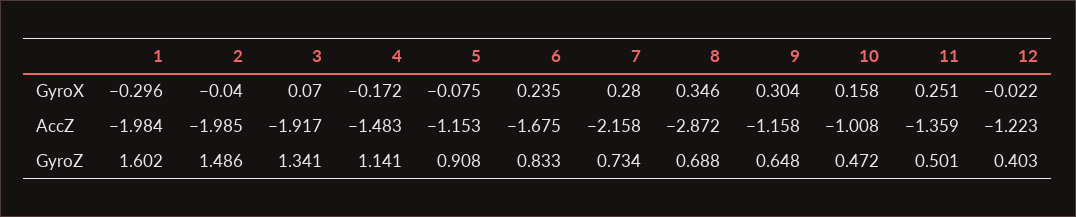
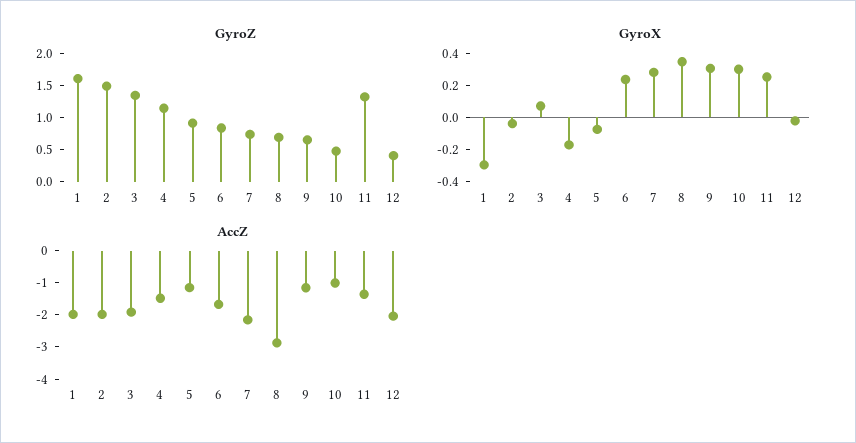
  {
    "GyroX": {
      "1": -0.296,
      "2": -0.04,
      "3": 0.07,
      "4": -0.172,
      "5": -0.075,
      "6": 0.235,
      "7": 0.28,
      "8": 0.346,
      "9": 0.304,
-     "10": 0.158,
+     "10": 0.3,
      "11": 0.251,
      "12": -0.022
    },
    "AccZ": {
      "1": -1.984,
      "2": -1.985,
      "3": -1.917,
      "4": -1.483,
      "5": -1.153,
      "6": -1.675,
      "7": -2.158,
      "8": -2.872,
      "9": -1.158,
      "10": -1.008,
      "11": -1.359,
-     "12": -1.223
+     "12": -2
    },
    "GyroZ": {
      "1": 1.602,
      "2": 1.486,
      "3": 1.341,
      "4": 1.141,
      "5": 0.908,
      "6": 0.833,
      "7": 0.734,
      "8": 0.688,
      "9": 0.648,
      "10": 0.472,
-     "11": 0.501,
+     "11": 1.25,
      "12": 0.403
    }
  }

